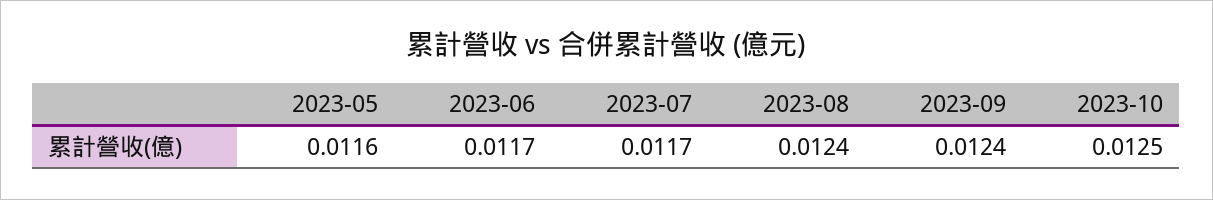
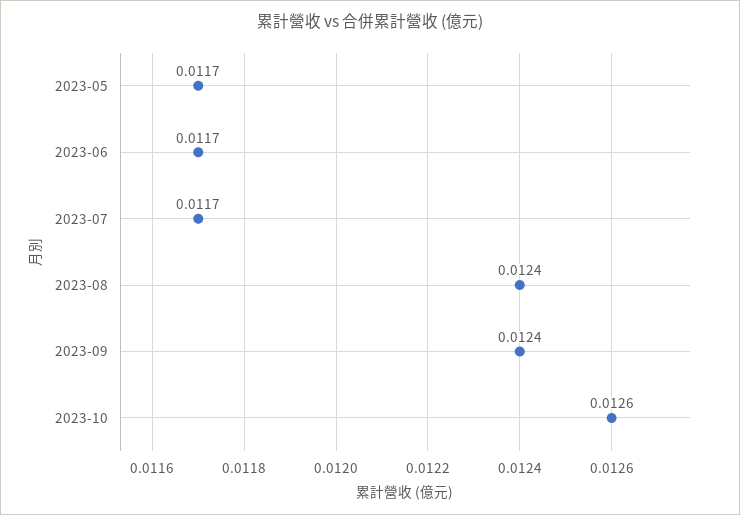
  {
-   "2023-05": 0.0116,
+   "2023-05": 0.0117,
    "2023-06": 0.0117,
    "2023-07": 0.0117,
    "2023-08": 0.0124,
    "2023-09": 0.0124,
-   "2023-10": 0.0125
+   "2023-10": 0.0126
  }

